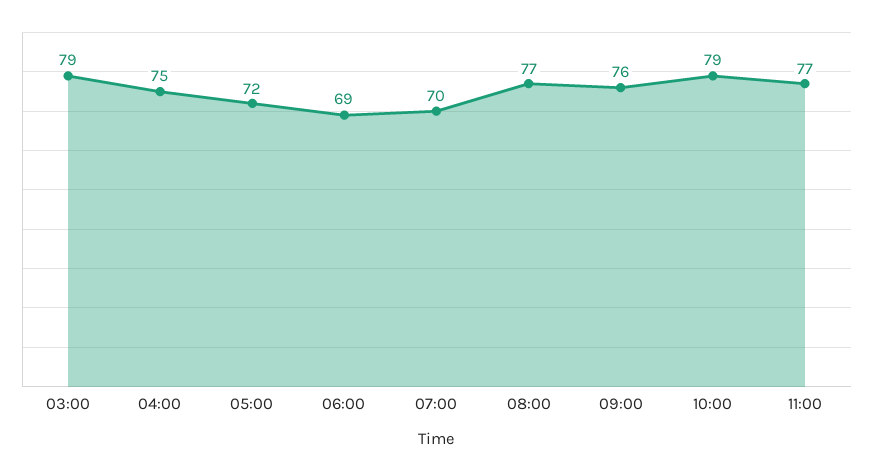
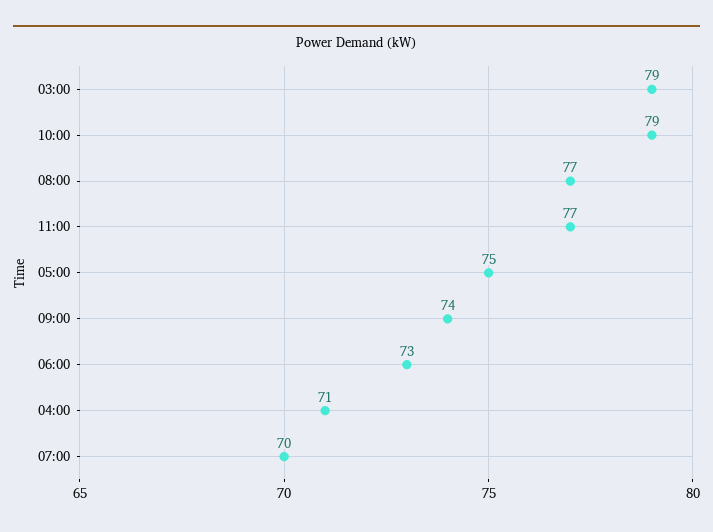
  {
    "03:00": 79,
-   "04:00": 75,
+   "04:00": 71,
-   "05:00": 72,
+   "05:00": 75,
-   "06:00": 69,
+   "06:00": 73,
    "07:00": 70,
    "08:00": 77,
-   "09:00": 76,
+   "09:00": 74,
    "10:00": 79,
    "11:00": 77
  }

